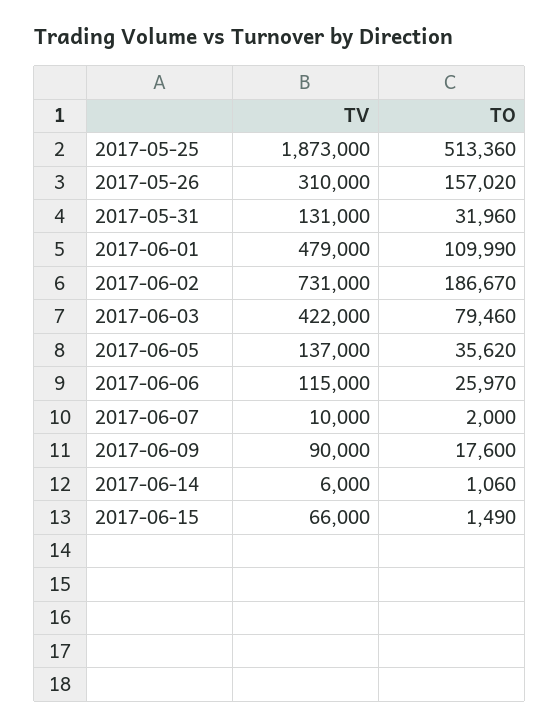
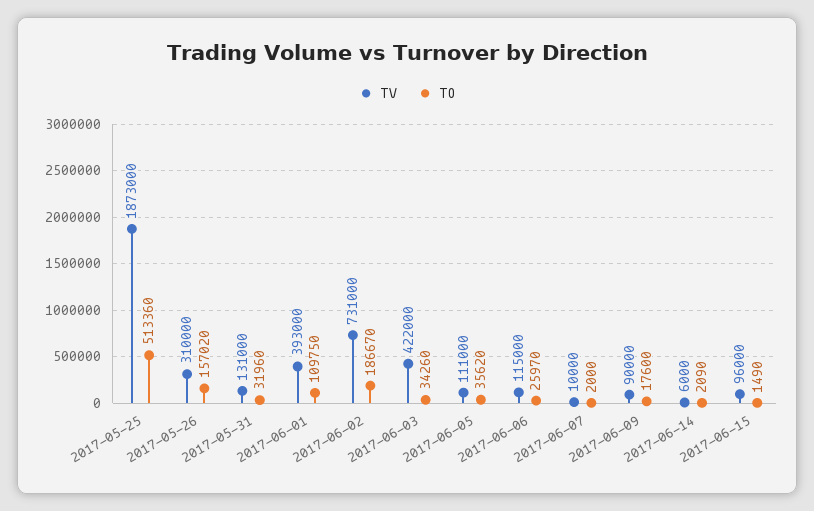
  {
    "TV": {
      "2017-05-25": 1873000,
      "2017-05-26": 310000,
      "2017-05-31": 131000,
-     "2017-06-01": 479000,
+     "2017-06-01": 393000,
      "2017-06-02": 731000,
      "2017-06-03": 422000,
-     "2017-06-05": 137000,
+     "2017-06-05": 111000,
      "2017-06-06": 115000,
      "2017-06-07": 10000,
      "2017-06-09": 90000,
      "2017-06-14": 6000,
-     "2017-06-15": 66000
+     "2017-06-15": 96000
    },
    "TO": {
      "2017-05-25": 513360,
      "2017-05-26": 157020,
      "2017-05-31": 31960,
-     "2017-06-01": 109990,
+     "2017-06-01": 109750,
      "2017-06-02": 186670,
-     "2017-06-03": 79460,
+     "2017-06-03": 34260,
      "2017-06-05": 35620,
      "2017-06-06": 25970,
      "2017-06-07": 2000,
      "2017-06-09": 17600,
-     "2017-06-14": 1060,
+     "2017-06-14": 2090,
      "2017-06-15": 1490
    }
  }

